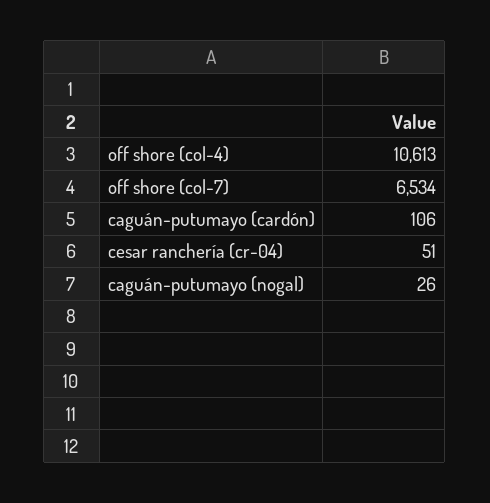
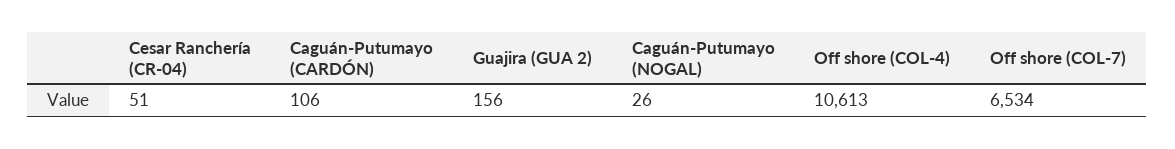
  {
    "off shore (col-4)": 10613,
    "off shore (col-7)": 6534,
    "caguán-putumayo (cardón)": 106,
    "cesar ranchería (cr-04)": 51,
-   "caguán-putumayo (nogal)": 26
+   "caguán-putumayo (nogal)": 26,
+   "Guajira (GUA 2)": 156
  }

